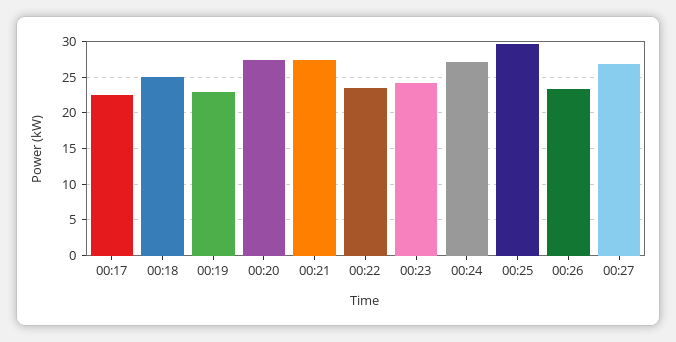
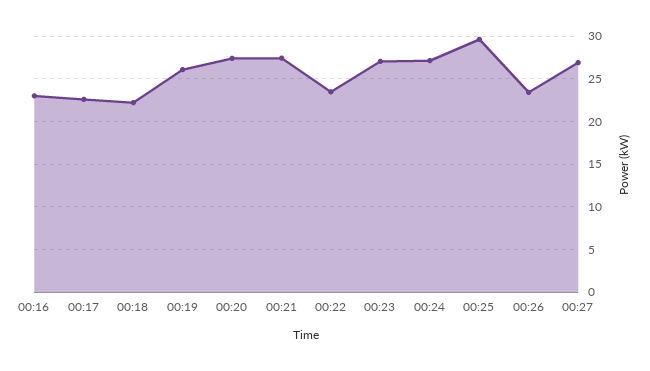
  {
    "00:17": 23,
-   "00:18": 25,
+   "00:18": 22,
-   "00:19": 23,
+   "00:19": 26,
    "00:20": 27,
    "00:21": 27,
    "00:22": 23,
-   "00:23": 24,
+   "00:23": 27,
    "00:24": 27,
    "00:25": 30,
    "00:26": 23,
-   "00:27": 27
+   "00:27": 27,
+   "00:16": 23
  }

